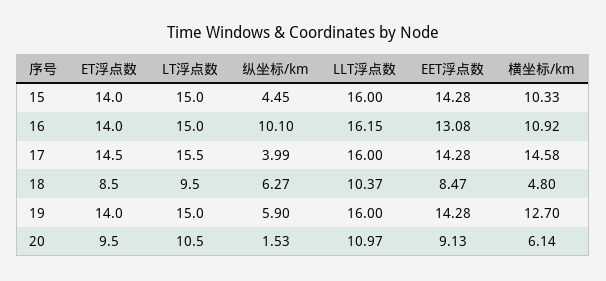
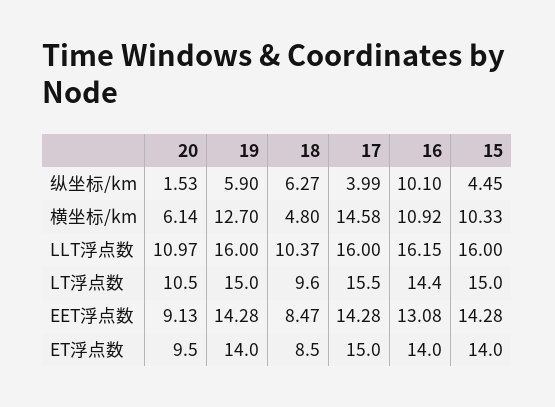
  {
    "ET浮点数": {
      "15": 14,
      "16": 14,
-     "17": 14.5,
+     "17": 15,
      "18": 8.5,
      "19": 14,
      "20": 9.5
    },
    "LT浮点数": {
      "15": 15,
-     "16": 15,
+     "16": 14.4,
      "17": 15.5,
-     "18": 9.5,
+     "18": 9.6,
      "19": 15,
      "20": 10.5
    },
    "纵坐标/km": {
      "15": 4.45,
      "16": 10.1,
      "17": 3.99,
      "18": 6.27,
      "19": 5.9,
      "20": 1.53
    },
    "LLT浮点数": {
      "15": 16,
      "16": 16.15,
      "17": 16,
      "18": 10.37,
      "19": 16,
      "20": 10.97
    },
    "EET浮点数": {
      "15": 14.28,
      "16": 13.08,
      "17": 14.28,
      "18": 8.47,
      "19": 14.28,
      "20": 9.13
    },
    "横坐标/km": {
      "15": 10.33,
      "16": 10.92,
      "17": 14.58,
      "18": 4.8,
      "19": 12.7,
      "20": 6.14
    }
  }

